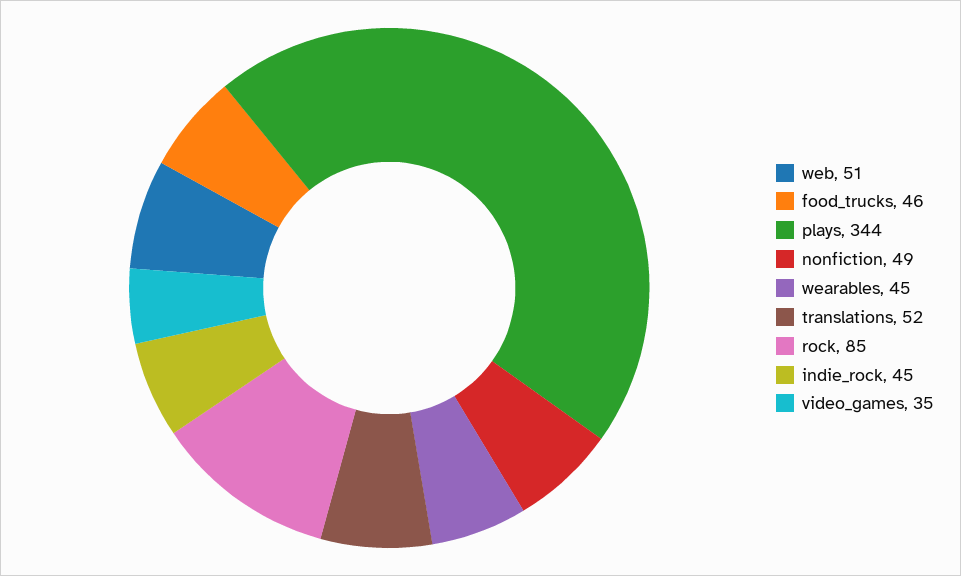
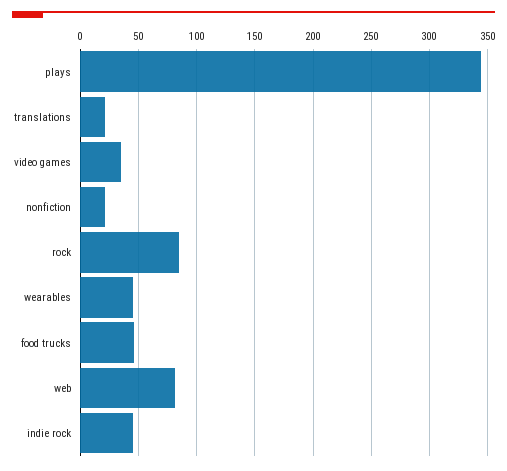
  {
-   "web": 51,
+   "web": 80,
    "food_trucks": 46,
    "plays": 344,
-   "nonfiction": 49,
+   "nonfiction": 20,
    "wearables": 45,
-   "translations": 52,
+   "translations": 20,
    "rock": 85,
    "indie_rock": 45,
    "video_games": 35
  }

